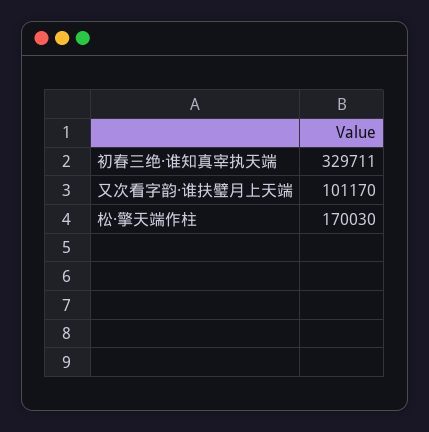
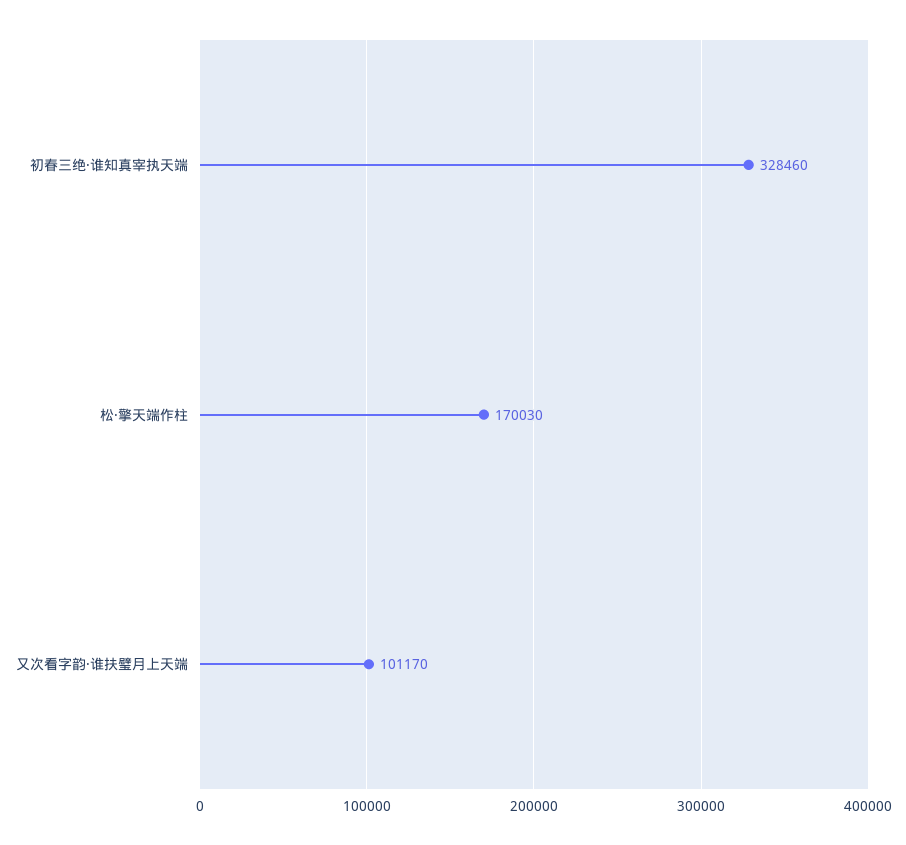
  {
-   "初春三绝·谁知真宰执天端": 329711,
+   "初春三绝·谁知真宰执天端": 328460,
    "又次看字韵·谁扶璧月上天端": 101170,
    "松·擎天端作柱": 170030
  }

